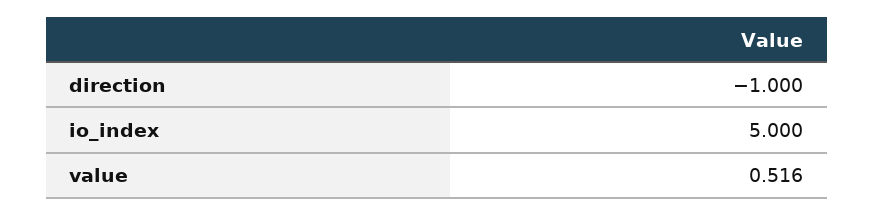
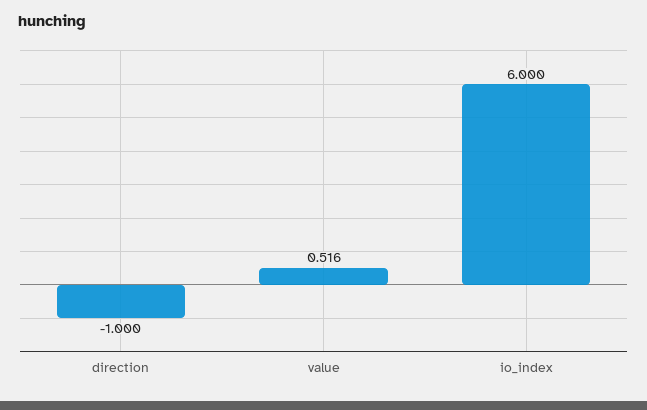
  {
    "direction": -1,
-   "io_index": 5,
+   "io_index": 6,
    "value": 0.516
  }

